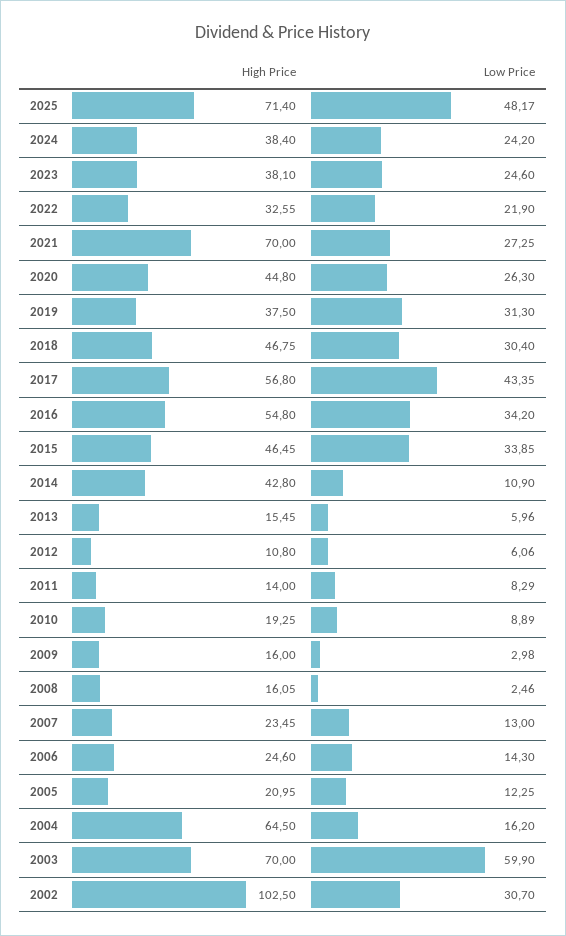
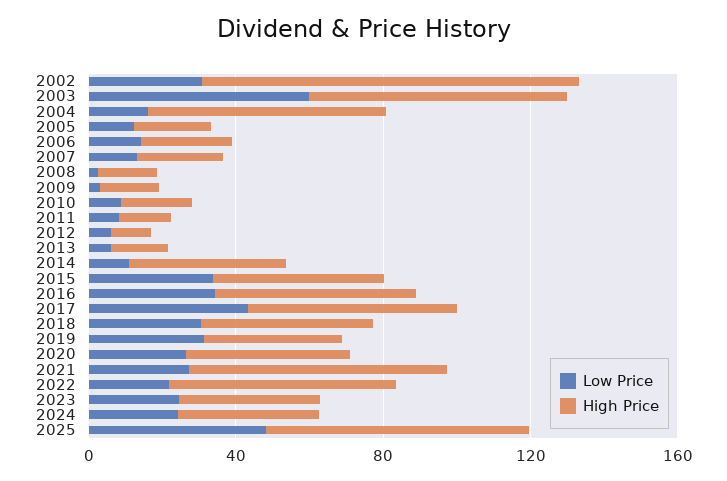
  {
    "High Price": {
      "2025": 71.4,
      "2024": 38.4,
      "2023": 38.1,
-     "2022": 32.55,
+     "2022": 60,
      "2021": 70,
      "2020": 44.8,
      "2019": 37.5,
      "2018": 46.75,
      "2017": 56.8,
      "2016": 54.8,
      "2015": 46.45,
      "2014": 42.8,
      "2013": 15.45,
      "2012": 10.8,
      "2011": 14,
      "2010": 19.25,
      "2009": 16,
      "2008": 16.05,
      "2007": 23.45,
      "2006": 24.6,
      "2005": 20.95,
      "2004": 64.5,
      "2003": 70,
      "2002": 102.5
    },
    "Low Price": {
      "2025": 48.17,
      "2024": 24.2,
      "2023": 24.6,
      "2022": 21.9,
      "2021": 27.25,
      "2020": 26.3,
      "2019": 31.3,
      "2018": 30.4,
      "2017": 43.35,
      "2016": 34.2,
      "2015": 33.85,
      "2014": 10.9,
      "2013": 5.96,
      "2012": 6.06,
      "2011": 8.29,
      "2010": 8.89,
      "2009": 2.98,
      "2008": 2.46,
      "2007": 13,
      "2006": 14.3,
      "2005": 12.25,
      "2004": 16.2,
      "2003": 59.9,
      "2002": 30.7
    }
  }

